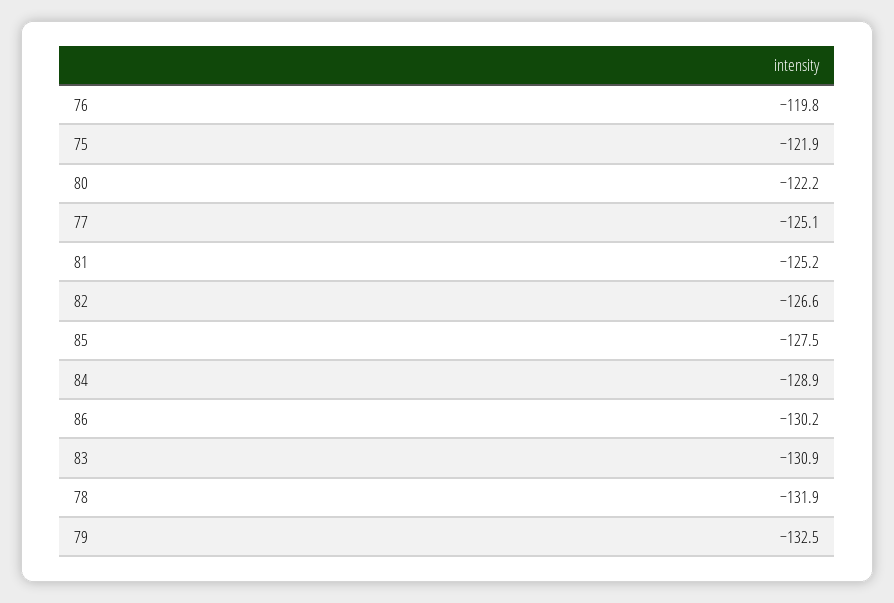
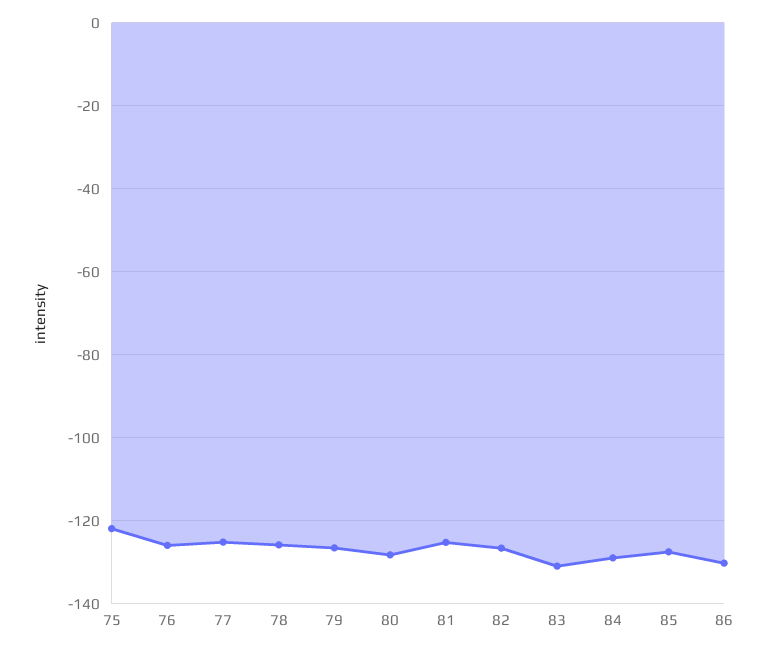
  {
-   "76": -119.8,
+   "76": -126,
    "75": -121.9,
-   "80": -122.2,
+   "80": -128,
    "77": -125.1,
    "81": -125.2,
    "82": -126.6,
    "85": -127.5,
    "84": -128.9,
    "86": -130.2,
    "83": -130.9,
-   "78": -131.9,
+   "78": -126,
-   "79": -132.5
+   "79": -126
  }

